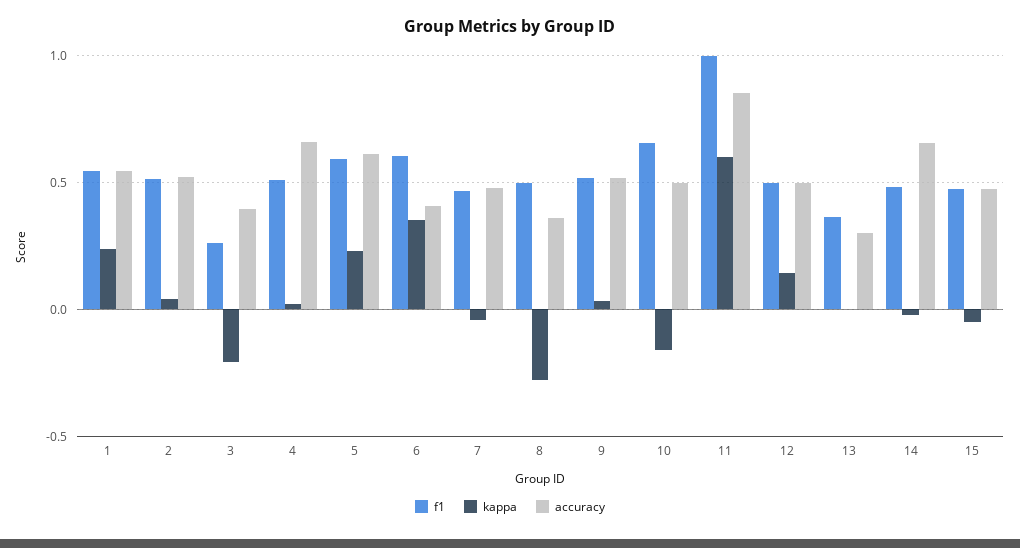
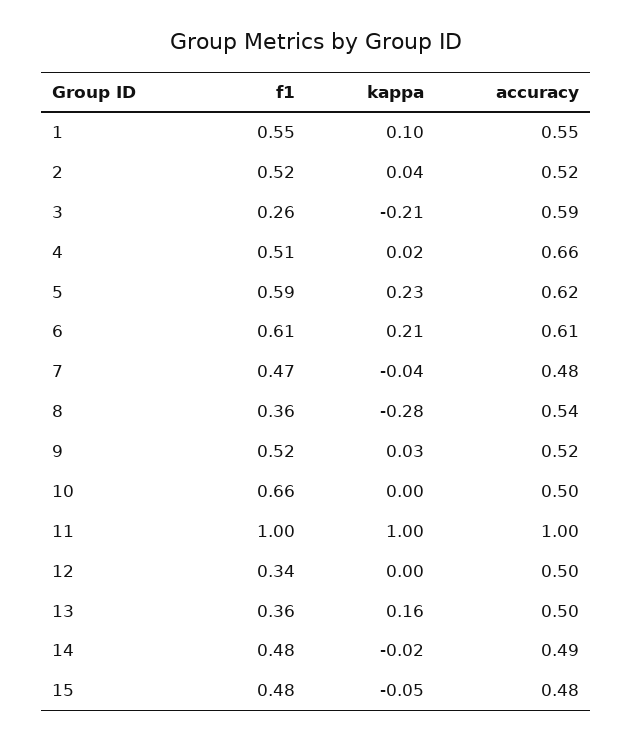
  {
    "f1": {
      "1": 0.55,
      "2": 0.52,
      "3": 0.26,
      "4": 0.51,
      "5": 0.59,
      "6": 0.61,
      "7": 0.47,
-     "8": 0.5,
+     "8": 0.36,
      "9": 0.52,
      "10": 0.66,
      "11": 1,
-     "12": 0.5,
+     "12": 0.34,
      "13": 0.36,
      "14": 0.48,
      "15": 0.48
    },
    "kappa": {
-     "1": 0.25,
+     "1": 0.1,
      "2": 0.04,
      "3": -0.21,
      "4": 0.02,
      "5": 0.23,
-     "6": 0.35,
+     "6": 0.21,
      "7": -0.04,
      "8": -0.28,
      "9": 0.03,
-     "10": -0.15,
+     "10": 0,
-     "11": 0.6,
+     "11": 1,
-     "12": 0.15,
+     "12": 0,
-     "13": 0,
+     "13": 0.16,
      "14": -0.02,
      "15": -0.05
    },
    "accuracy": {
      "1": 0.55,
      "2": 0.52,
-     "3": 0.4,
+     "3": 0.59,
      "4": 0.66,
      "5": 0.62,
-     "6": 0.4,
+     "6": 0.61,
      "7": 0.48,
-     "8": 0.35,
+     "8": 0.54,
      "9": 0.52,
      "10": 0.5,
-     "11": 0.85,
+     "11": 1,
      "12": 0.5,
-     "13": 0.3,
+     "13": 0.5,
-     "14": 0.65,
+     "14": 0.49,
      "15": 0.48
    }
  }

